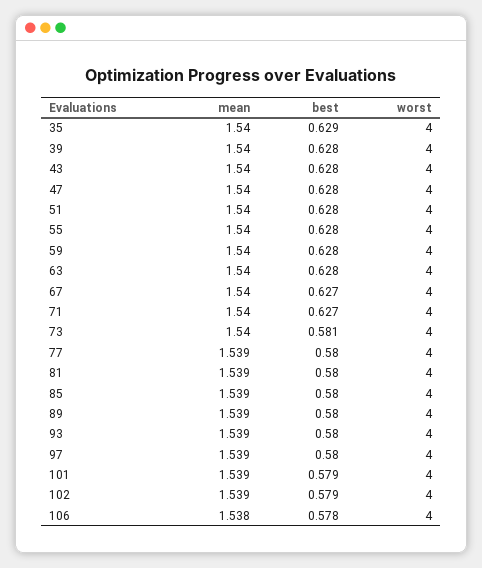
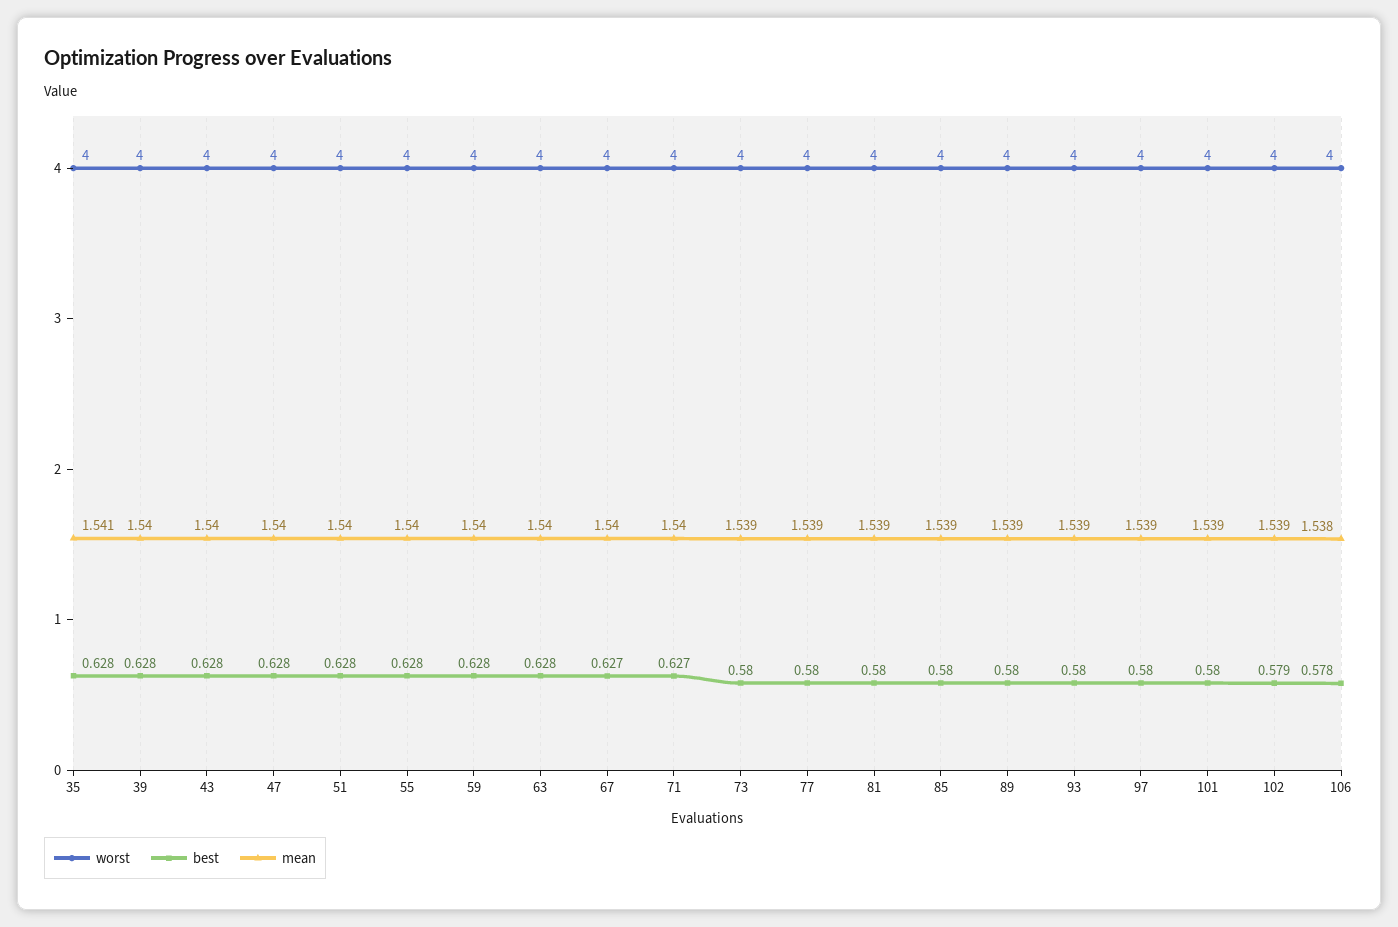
  {
    "mean": {
-     "35": 1.54,
+     "35": 1.541,
      "39": 1.54,
      "43": 1.54,
      "47": 1.54,
      "51": 1.54,
      "55": 1.54,
      "59": 1.54,
      "63": 1.54,
      "67": 1.54,
      "71": 1.54,
-     "73": 1.54,
+     "73": 1.539,
      "77": 1.539,
      "81": 1.539,
      "85": 1.539,
      "89": 1.539,
      "93": 1.539,
      "97": 1.539,
      "101": 1.539,
      "102": 1.539,
      "106": 1.538
    },
    "best": {
-     "35": 0.629,
+     "35": 0.628,
      "39": 0.628,
      "43": 0.628,
      "47": 0.628,
      "51": 0.628,
      "55": 0.628,
      "59": 0.628,
      "63": 0.628,
      "67": 0.627,
      "71": 0.627,
-     "73": 0.581,
+     "73": 0.58,
      "77": 0.58,
      "81": 0.58,
      "85": 0.58,
      "89": 0.58,
      "93": 0.58,
      "97": 0.58,
-     "101": 0.579,
+     "101": 0.58,
      "102": 0.579,
      "106": 0.578
    },
    "worst": {
      "35": 4,
      "39": 4,
      "43": 4,
      "47": 4,
      "51": 4,
      "55": 4,
      "59": 4,
      "63": 4,
      "67": 4,
      "71": 4,
      "73": 4,
      "77": 4,
      "81": 4,
      "85": 4,
      "89": 4,
      "93": 4,
      "97": 4,
      "101": 4,
      "102": 4,
      "106": 4
    }
  }

